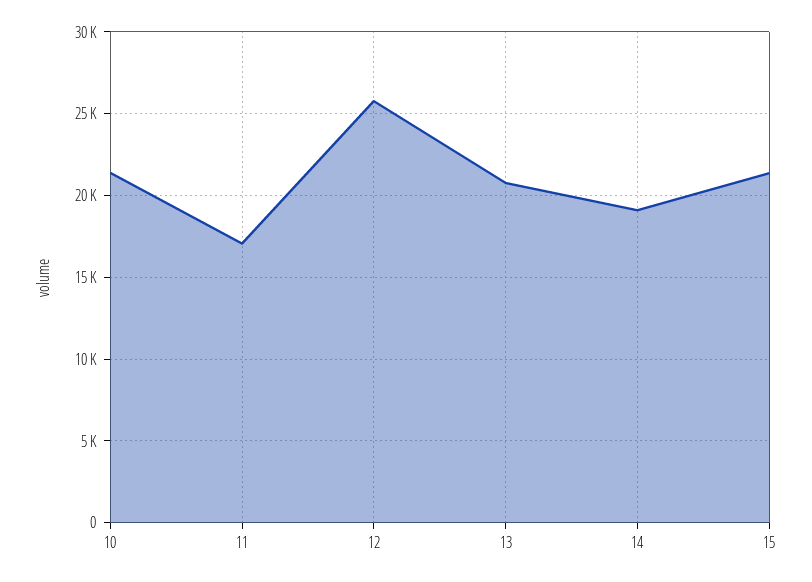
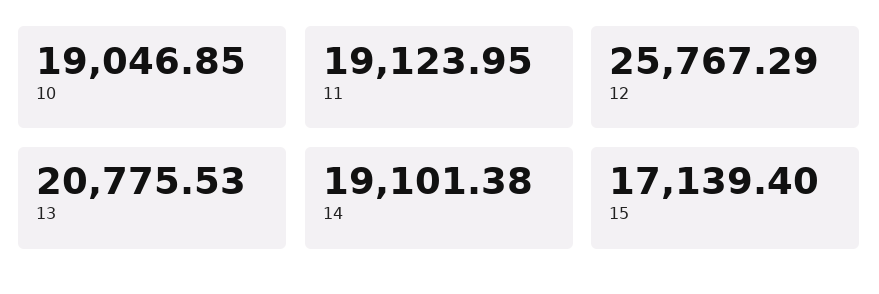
  {
-   "10": 21500,
+   "10": 19046.85,
-   "11": 17000,
+   "11": 19123.95,
    "12": 25767.29,
    "13": 20775.53,
    "14": 19101.38,
-   "15": 21500
+   "15": 17139.4
  }

